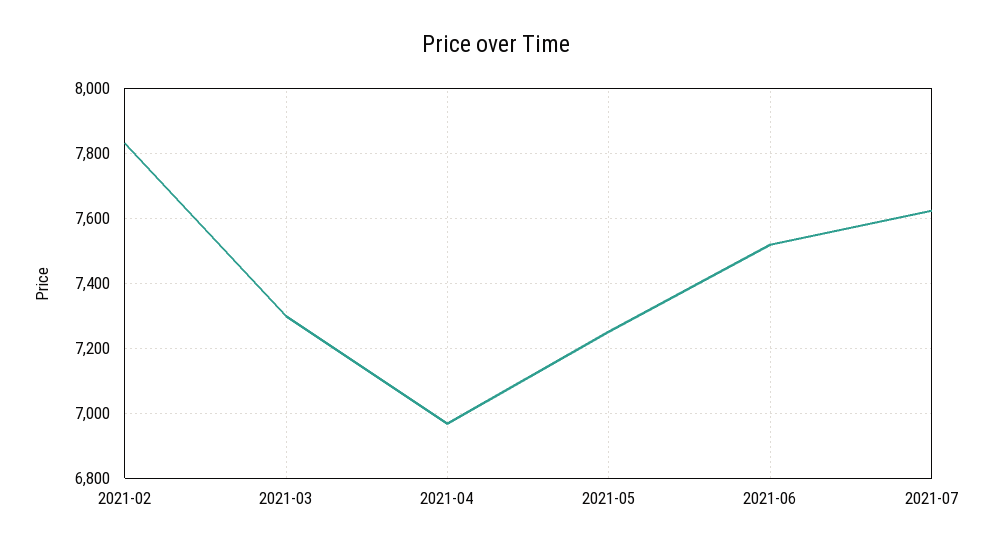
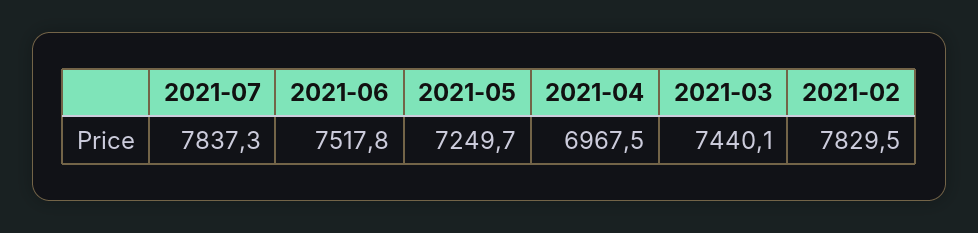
  {
    "2021-02": 7829.5,
-   "2021-03": 7300,
+   "2021-03": 7440.1,
    "2021-04": 6967.5,
    "2021-05": 7249.7,
    "2021-06": 7517.8,
-   "2021-07": 7620
+   "2021-07": 7837.3
  }

